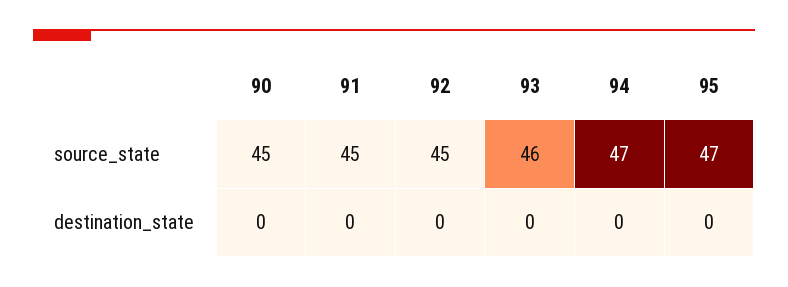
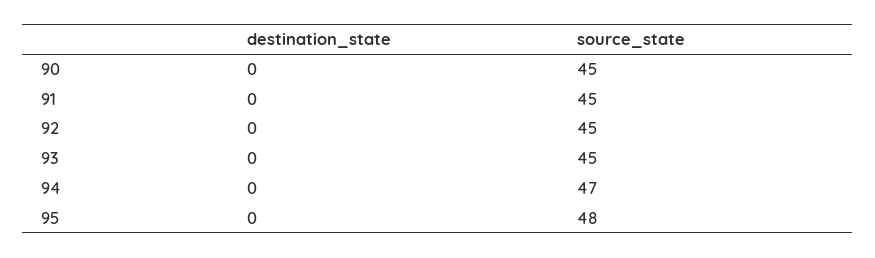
  {
    "90": {
      "source_state": 45,
      "destination_state": 0
    },
    "91": {
      "source_state": 45,
      "destination_state": 0
    },
    "92": {
      "source_state": 45,
      "destination_state": 0
    },
    "93": {
-     "source_state": 46,
+     "source_state": 45,
      "destination_state": 0
    },
    "94": {
      "source_state": 47,
      "destination_state": 0
    },
    "95": {
-     "source_state": 47,
+     "source_state": 48,
      "destination_state": 0
    }
  }

